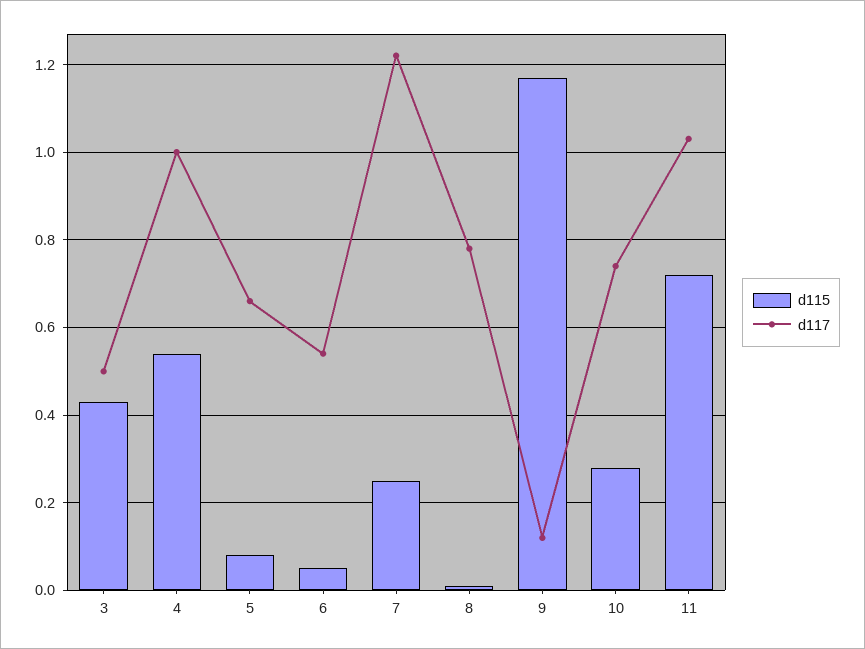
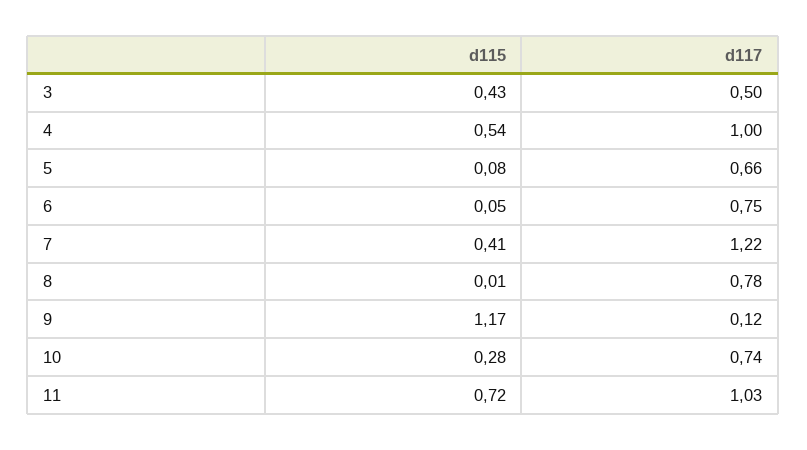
  {
    "d115": {
      "3": 0.43,
      "4": 0.54,
      "5": 0.08,
      "6": 0.05,
-     "7": 0.25,
+     "7": 0.41,
      "8": 0.01,
      "9": 1.17,
      "10": 0.28,
      "11": 0.72
    },
    "d117": {
      "3": 0.5,
      "4": 1,
      "5": 0.66,
-     "6": 0.55,
+     "6": 0.75,
      "7": 1.22,
      "8": 0.78,
      "9": 0.12,
      "10": 0.74,
      "11": 1.03
    }
  }

